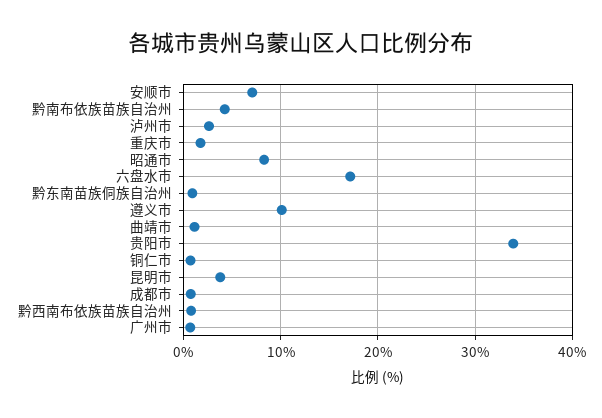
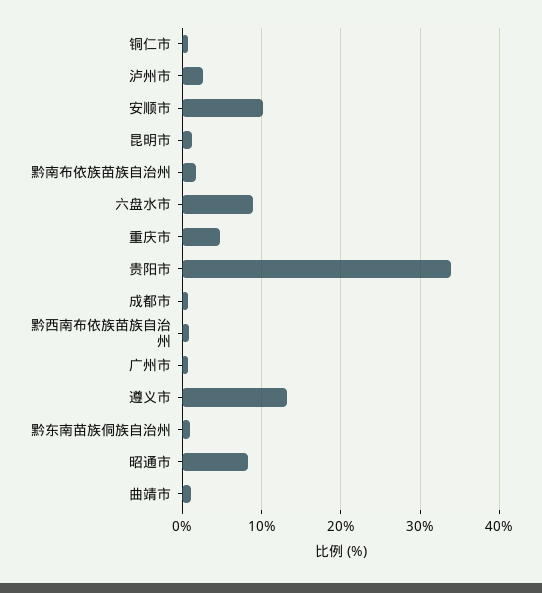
  {
-   "安顺市": 7,
+   "安顺市": 10,
-   "黔南布依族苗族自治州": 4,
+   "黔南布依族苗族自治州": 2,
    "泸州市": 3,
-   "重庆市": 2,
+   "重庆市": 5,
    "昭通市": 8,
-   "六盘水市": 17,
+   "六盘水市": 9,
    "黔东南苗族侗族自治州": 1,
-   "遵义市": 10,
+   "遵义市": 13,
    "曲靖市": 1,
    "贵阳市": 34,
    "铜仁市": 1,
-   "昆明市": 4,
+   "昆明市": 1,
    "成都市": 1,
    "黔西南布依族苗族自治州": 1,
    "广州市": 1
  }

